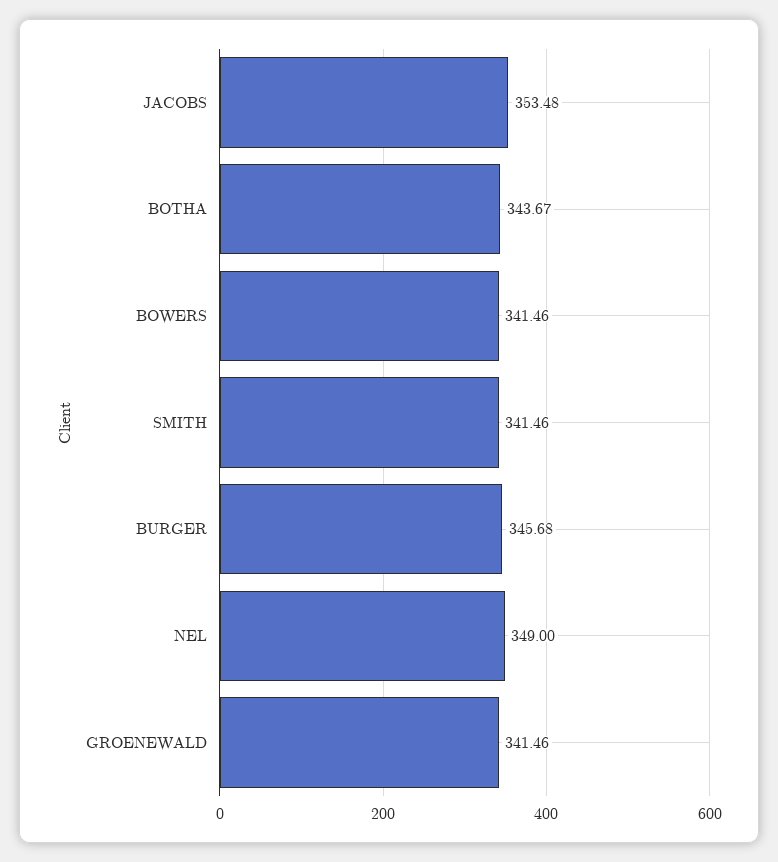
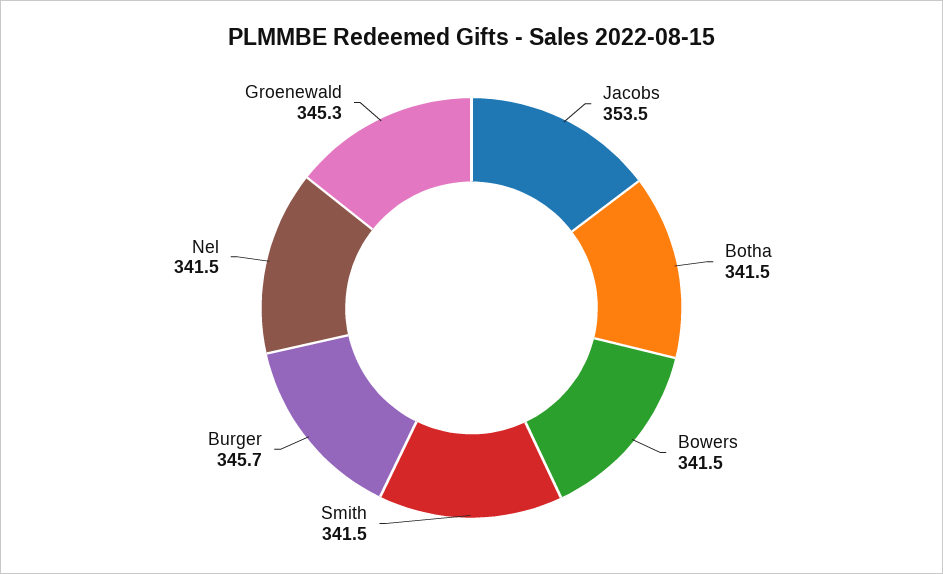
  {
    "JACOBS": 353.48,
-   "BOTHA": 343.67,
+   "BOTHA": 341.5,
    "BOWERS": 341.46,
    "SMITH": 341.46,
    "BURGER": 345.68,
-   "NEL": 349,
+   "NEL": 341.5,
-   "GROENEWALD": 341.46
+   "GROENEWALD": 345.3
  }

